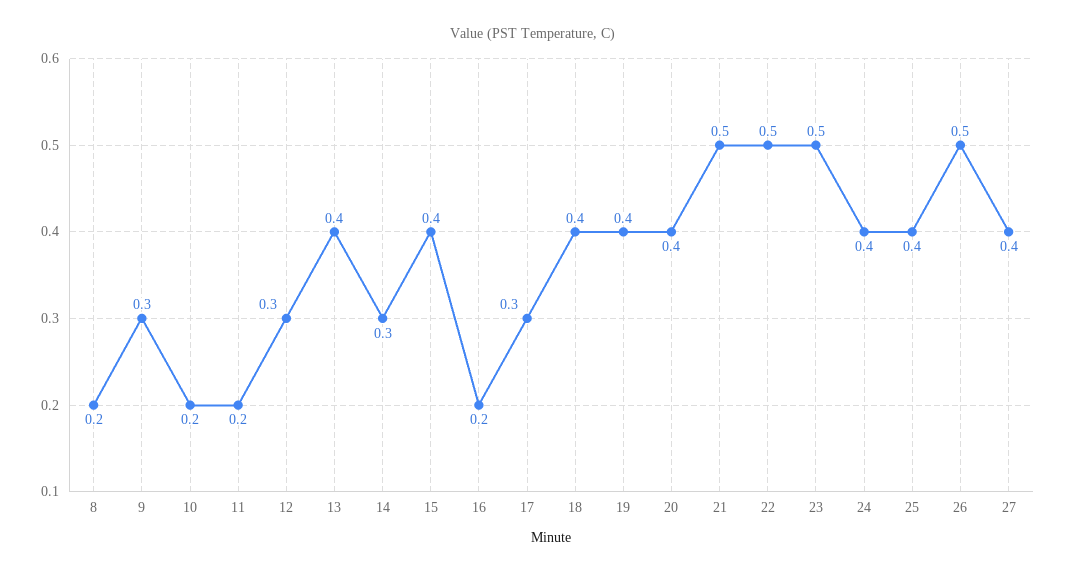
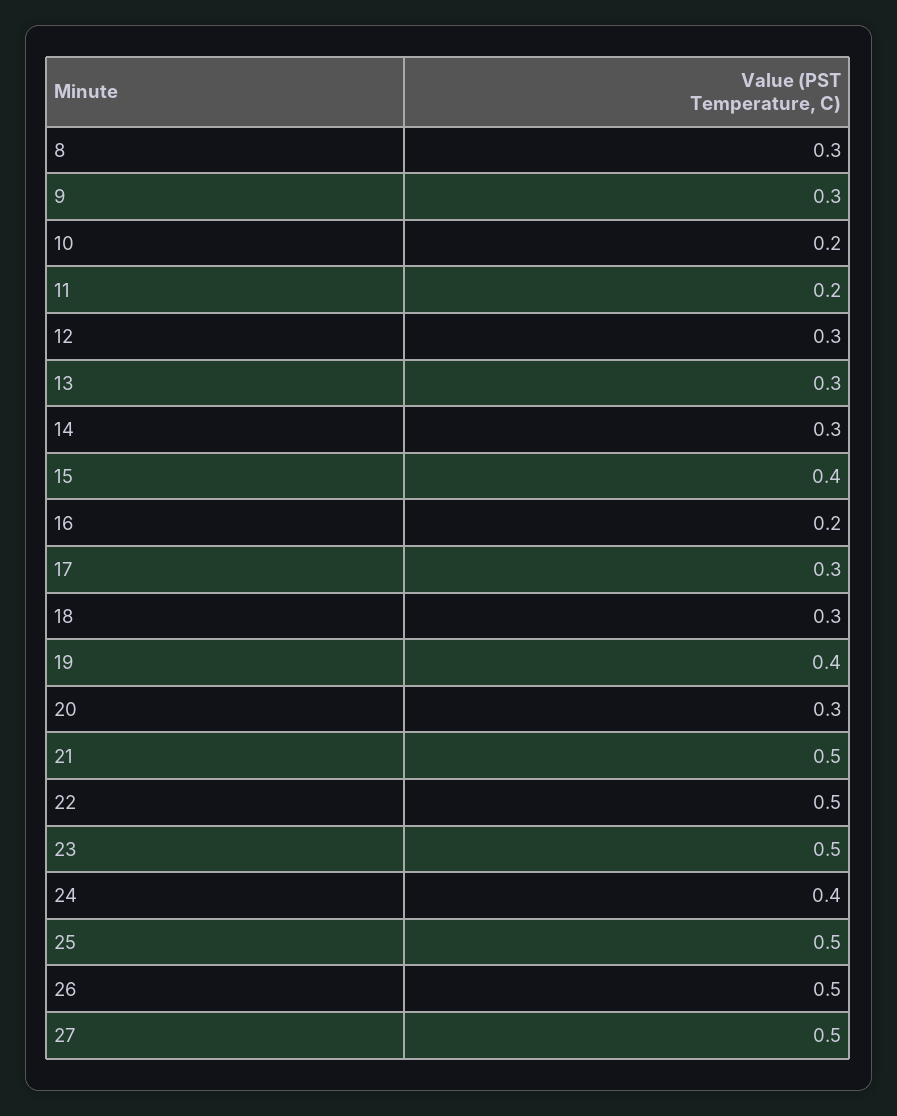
  {
-   "8": 0.2,
+   "8": 0.3,
    "9": 0.3,
    "10": 0.2,
    "11": 0.2,
    "12": 0.3,
-   "13": 0.4,
+   "13": 0.3,
    "14": 0.3,
    "15": 0.4,
    "16": 0.2,
    "17": 0.3,
-   "18": 0.4,
+   "18": 0.3,
    "19": 0.4,
-   "20": 0.4,
+   "20": 0.3,
    "21": 0.5,
    "22": 0.5,
    "23": 0.5,
    "24": 0.4,
-   "25": 0.4,
+   "25": 0.5,
    "26": 0.5,
-   "27": 0.4
+   "27": 0.5
  }

